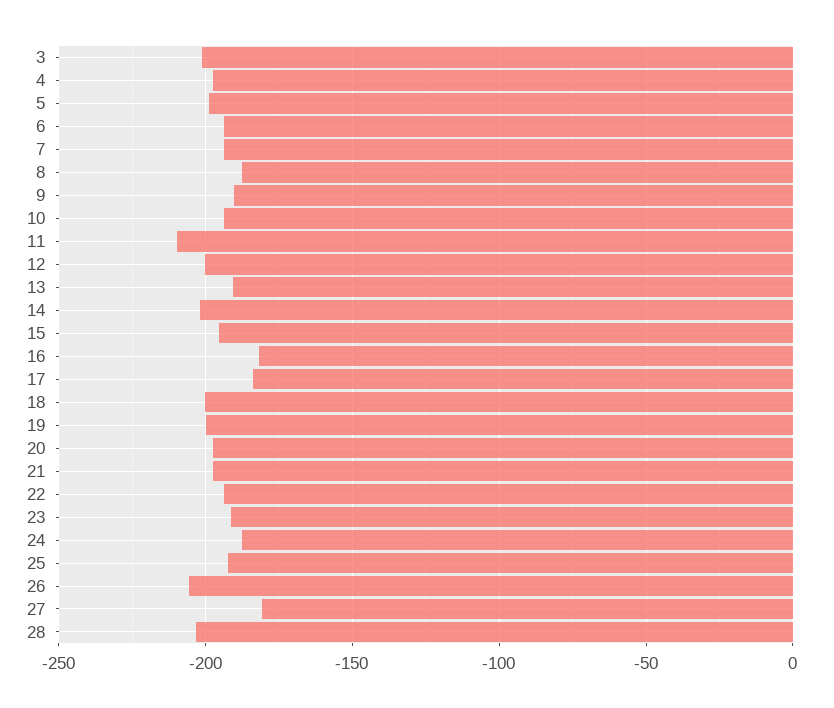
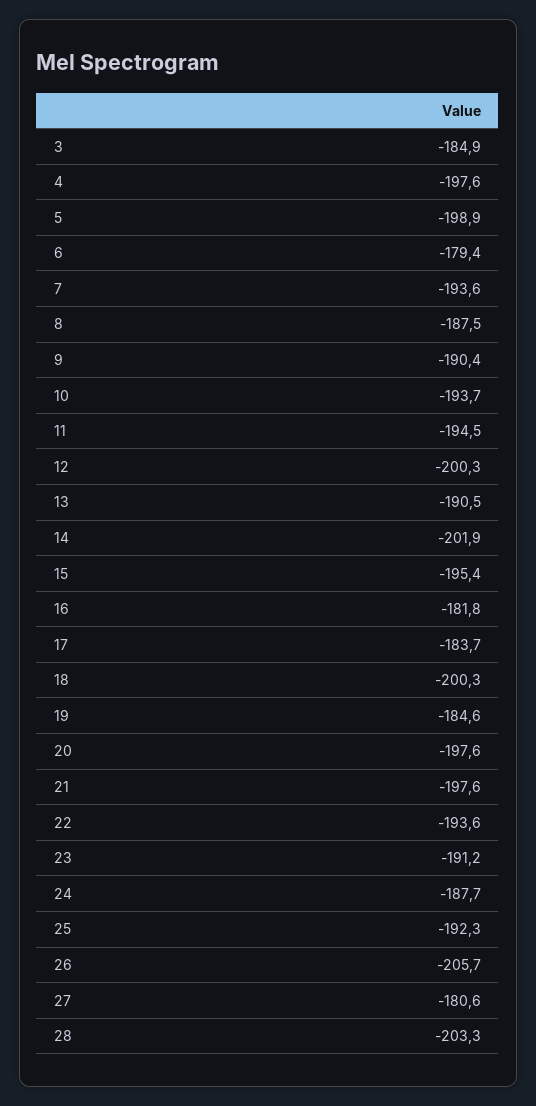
  {
-   "3": -200,
+   "3": -184.9,
    "4": -197.6,
    "5": -198.9,
-   "6": -195,
+   "6": -179.4,
    "7": -193.6,
    "8": -187.5,
    "9": -190.4,
    "10": -193.7,
-   "11": -210,
+   "11": -194.5,
    "12": -200.3,
    "13": -190.5,
    "14": -201.9,
    "15": -195.4,
    "16": -181.8,
    "17": -183.7,
    "18": -200.3,
-   "19": -200,
+   "19": -184.6,
    "20": -197.6,
    "21": -197.6,
    "22": -193.6,
    "23": -191.2,
    "24": -187.7,
    "25": -192.3,
    "26": -205.7,
    "27": -180.6,
    "28": -203.3
  }

